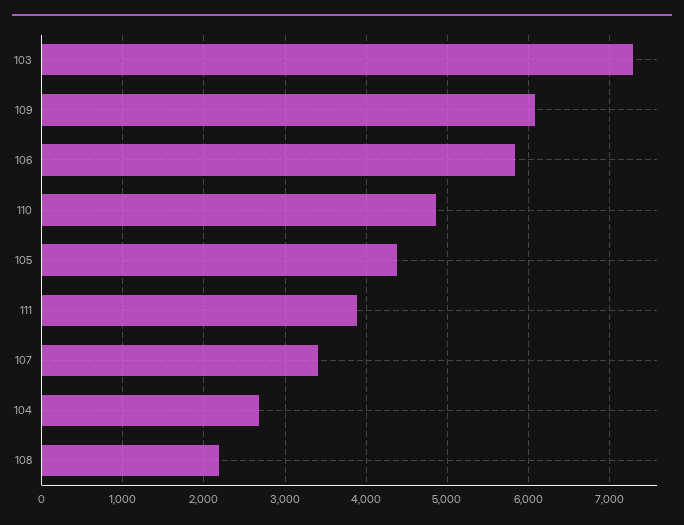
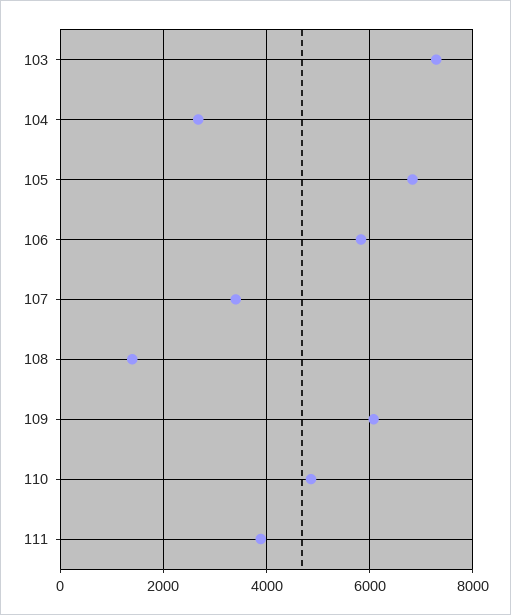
  {
    "103": 7300,
    "109": 6100,
    "106": 5800,
    "110": 4900,
-   "105": 4400,
+   "105": 6800,
    "111": 3900,
    "107": 3400,
    "104": 2700,
-   "108": 2200
+   "108": 1400
  }

